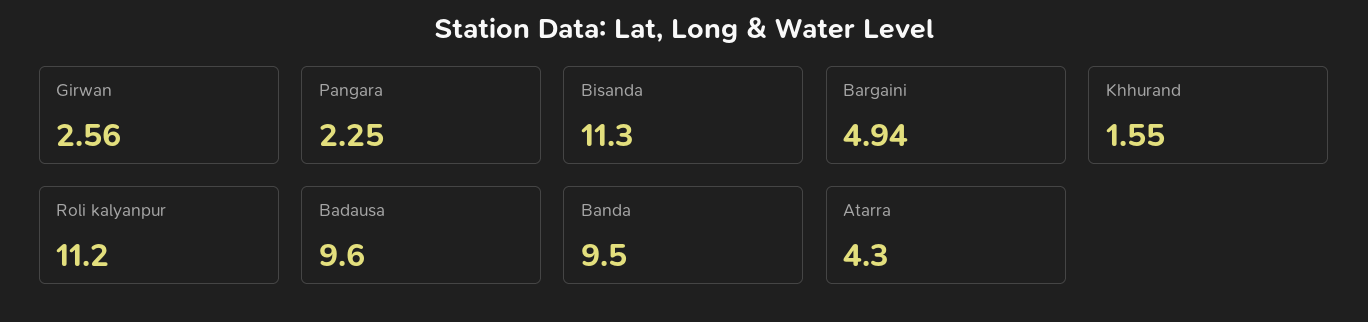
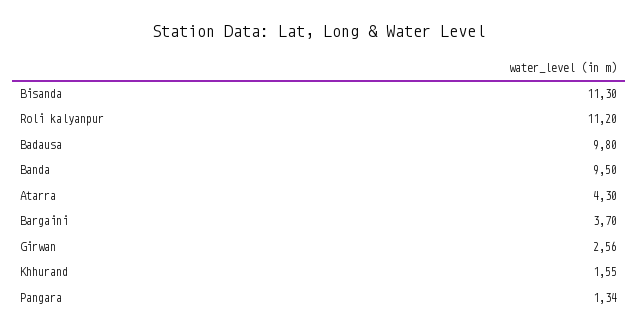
  {
    "Girwan": 2.56,
-   "Pangara": 2.25,
+   "Pangara": 1.34,
    "Bisanda": 11.3,
-   "Bargaini": 4.94,
+   "Bargaini": 3.7,
    "Khhurand": 1.55,
    "Roli kalyanpur": 11.2,
-   "Badausa": 9.6,
+   "Badausa": 9.8,
    "Banda": 9.5,
    "Atarra": 4.3
  }

